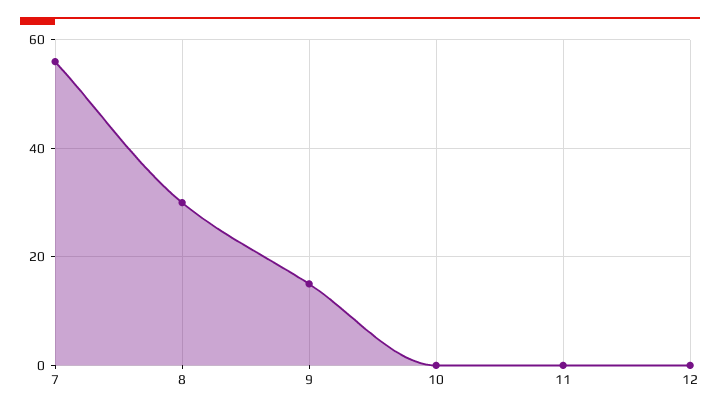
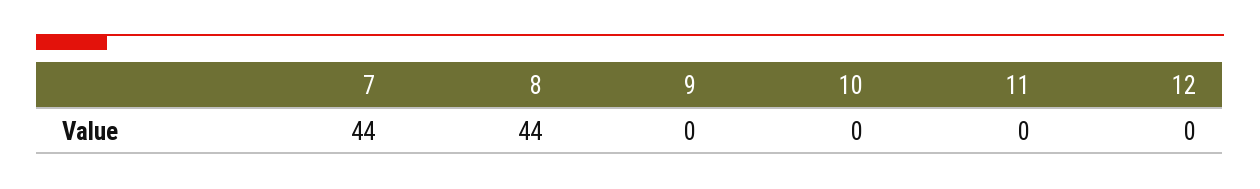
  {
-   "7": 55,
+   "7": 44,
-   "8": 30,
+   "8": 44,
-   "9": 15,
+   "9": 0,
    "10": 0,
    "11": 0,
    "12": 0
  }

